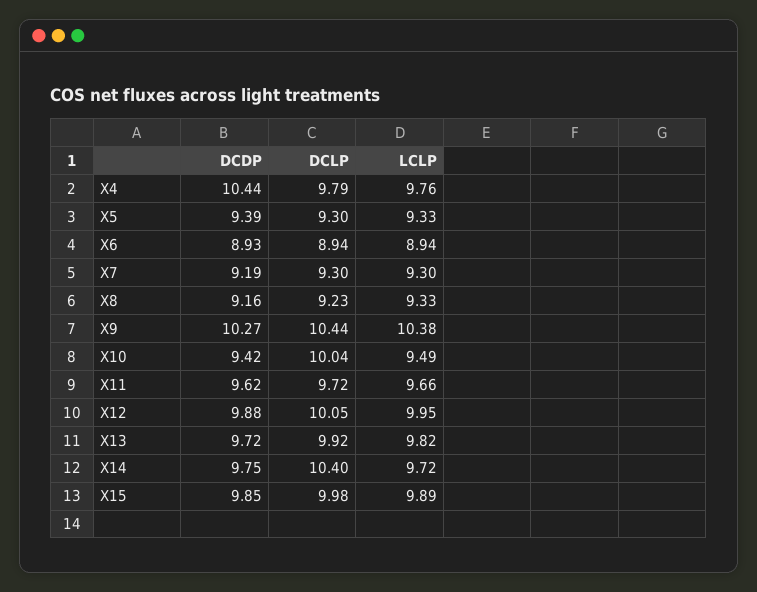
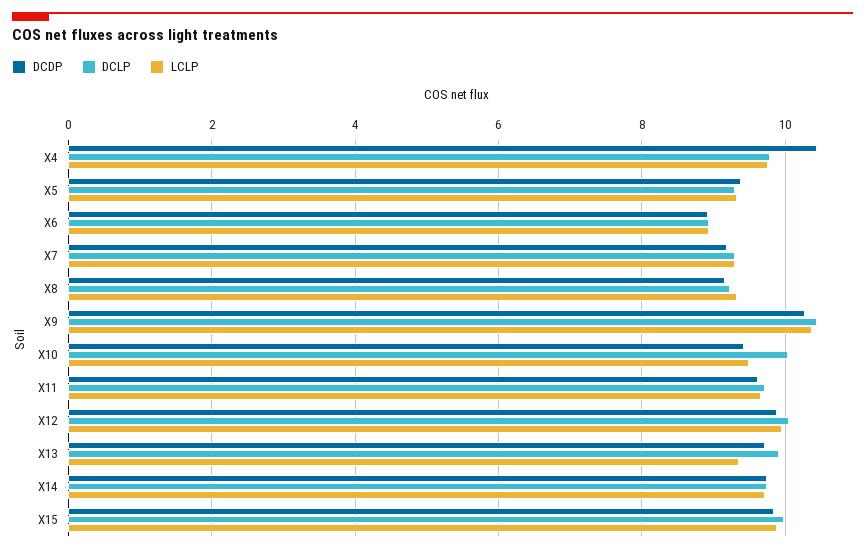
  {
    "DCDP": {
      "X4": 10.44,
      "X5": 9.39,
      "X6": 8.93,
      "X7": 9.19,
      "X8": 9.16,
      "X9": 10.27,
      "X10": 9.42,
      "X11": 9.62,
      "X12": 9.88,
      "X13": 9.72,
      "X14": 9.75,
      "X15": 9.85
    },
    "DCLP": {
      "X4": 9.79,
      "X5": 9.3,
      "X6": 8.94,
      "X7": 9.3,
      "X8": 9.23,
      "X9": 10.44,
      "X10": 10.04,
      "X11": 9.72,
      "X12": 10.05,
      "X13": 9.92,
-     "X14": 10.4,
+     "X14": 9.8,
      "X15": 9.98
    },
    "LCLP": {
      "X4": 9.76,
      "X5": 9.33,
      "X6": 8.94,
      "X7": 9.3,
      "X8": 9.33,
      "X9": 10.38,
      "X10": 9.49,
      "X11": 9.66,
      "X12": 9.95,
-     "X13": 9.82,
+     "X13": 9.4,
      "X14": 9.72,
      "X15": 9.89
    }
  }

